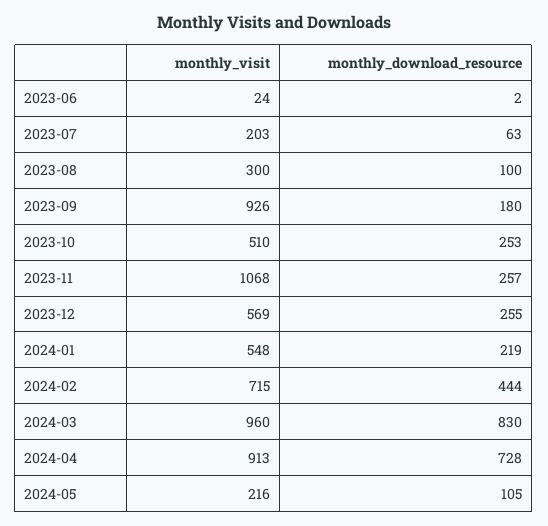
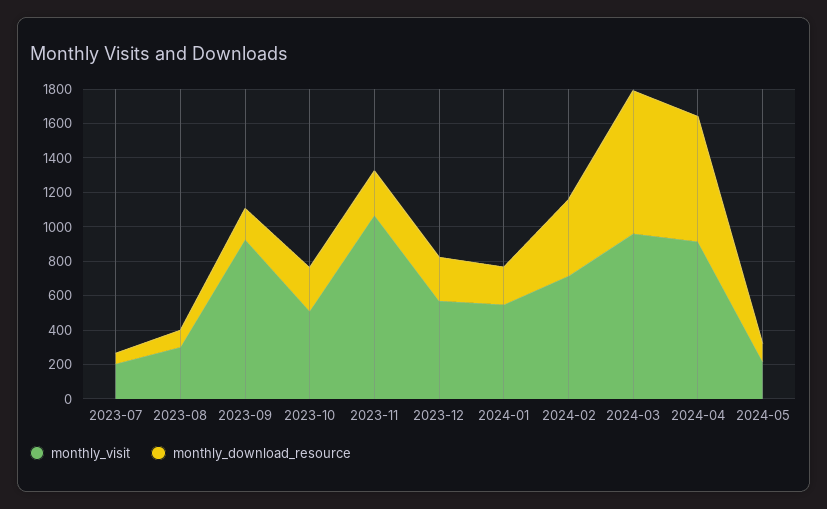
  {
    "monthly_visit": {
-     "2023-06": 24,
      "2023-07": 203,
      "2023-08": 300,
      "2023-09": 926,
      "2023-10": 510,
      "2023-11": 1068,
      "2023-12": 569,
      "2024-01": 548,
      "2024-02": 715,
      "2024-03": 960,
      "2024-04": 913,
      "2024-05": 216
    },
    "monthly_download_resource": {
-     "2023-06": 2,
      "2023-07": 63,
      "2023-08": 100,
      "2023-09": 180,
      "2023-10": 253,
      "2023-11": 257,
      "2023-12": 255,
      "2024-01": 219,
      "2024-02": 444,
      "2024-03": 830,
      "2024-04": 728,
      "2024-05": 105
    }
  }

